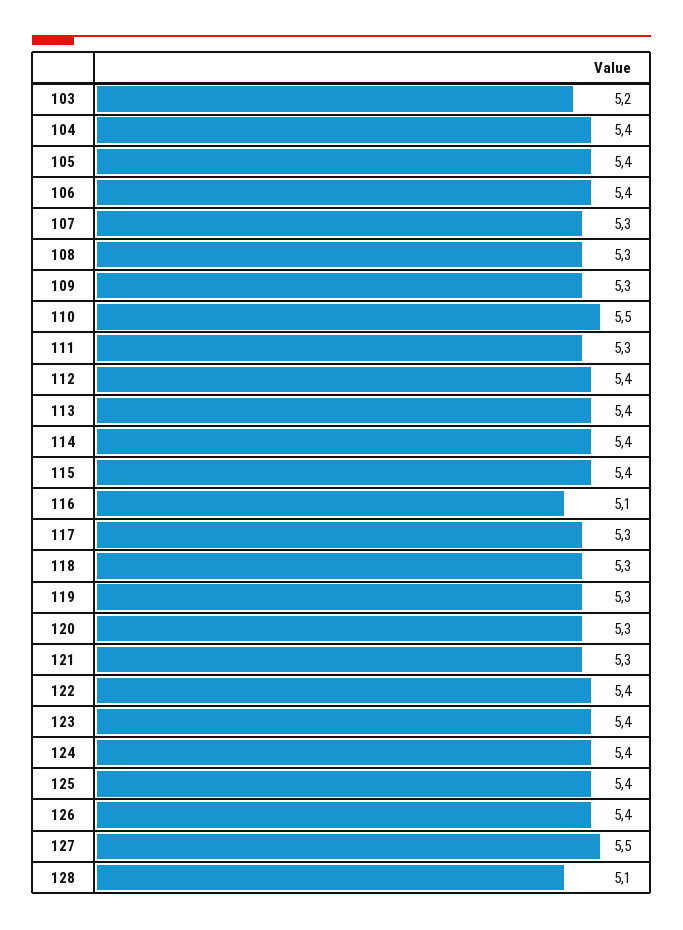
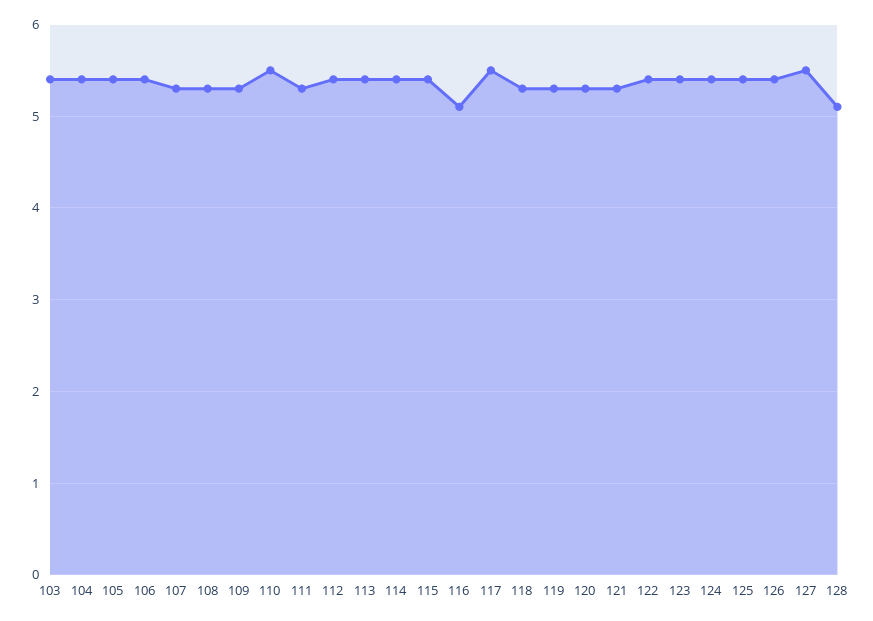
  {
-   "103": 5.2,
+   "103": 5.4,
    "104": 5.4,
    "105": 5.4,
    "106": 5.4,
    "107": 5.3,
    "108": 5.3,
    "109": 5.3,
    "110": 5.5,
    "111": 5.3,
    "112": 5.4,
    "113": 5.4,
    "114": 5.4,
    "115": 5.4,
    "116": 5.1,
-   "117": 5.3,
+   "117": 5.5,
    "118": 5.3,
    "119": 5.3,
    "120": 5.3,
    "121": 5.3,
    "122": 5.4,
    "123": 5.4,
    "124": 5.4,
    "125": 5.4,
    "126": 5.4,
    "127": 5.5,
    "128": 5.1
  }

